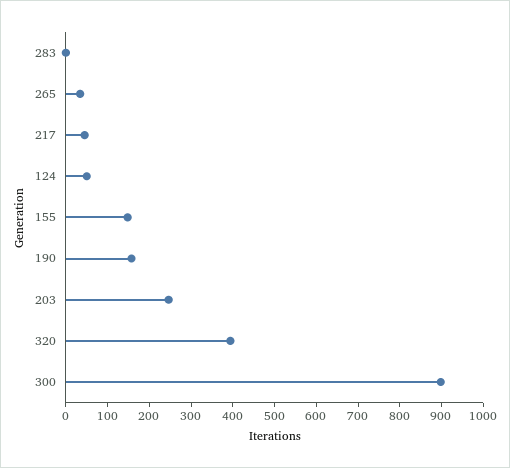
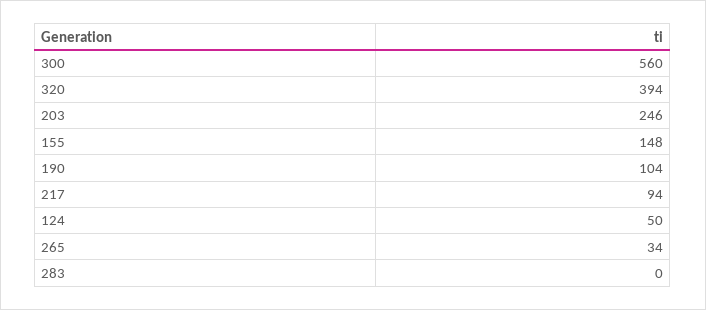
  {
    "283": 0,
    "265": 34,
-   "217": 40,
+   "217": 94,
    "124": 50,
    "155": 148,
-   "190": 160,
+   "190": 104,
    "203": 246,
    "320": 394,
-   "300": 900
+   "300": 560
  }

